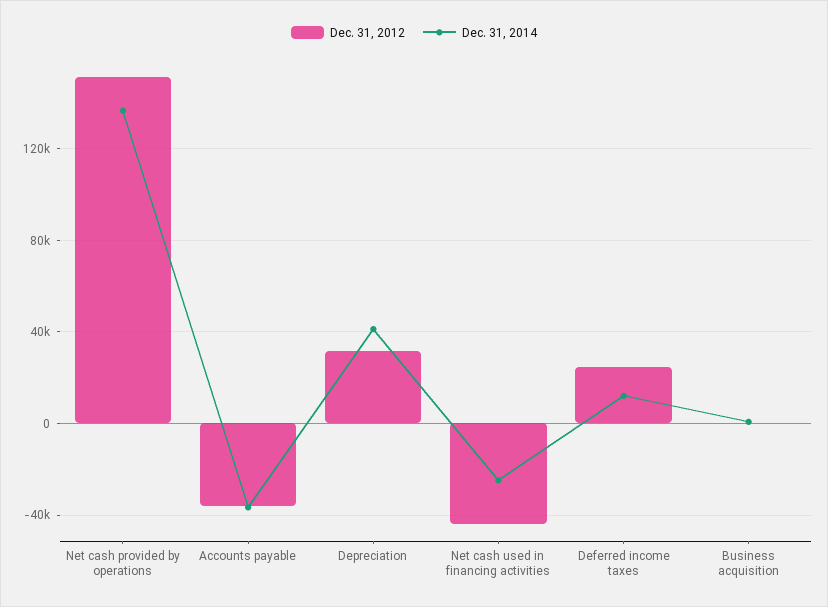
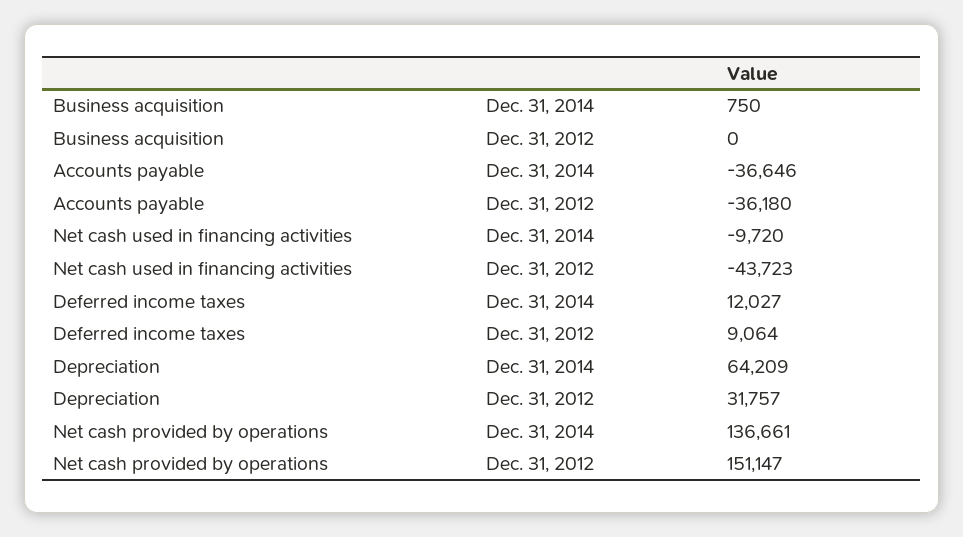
  {
    "Dec. 31, 2012": {
      "Net cash provided by operations": 151147,
      "Accounts payable": -36180,
      "Depreciation": 31757,
      "Net cash used in financing activities": -43723,
-     "Deferred income taxes": 25000,
+     "Deferred income taxes": 9064,
      "Business acquisition": 0
    },
    "Dec. 31, 2014": {
      "Net cash provided by operations": 136661,
      "Accounts payable": -36646,
-     "Depreciation": 40000,
+     "Depreciation": 64209,
-     "Net cash used in financing activities": -25000,
+     "Net cash used in financing activities": -9720,
      "Deferred income taxes": 12027,
      "Business acquisition": 750
    }
  }

